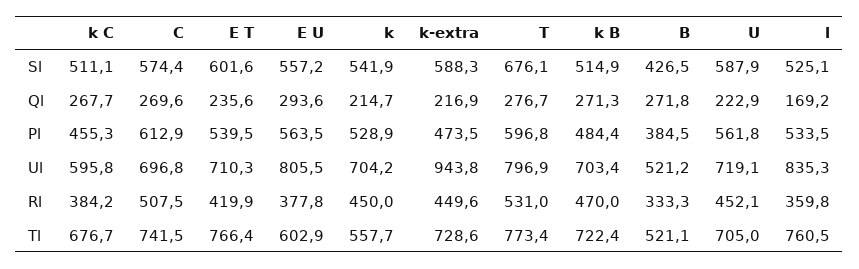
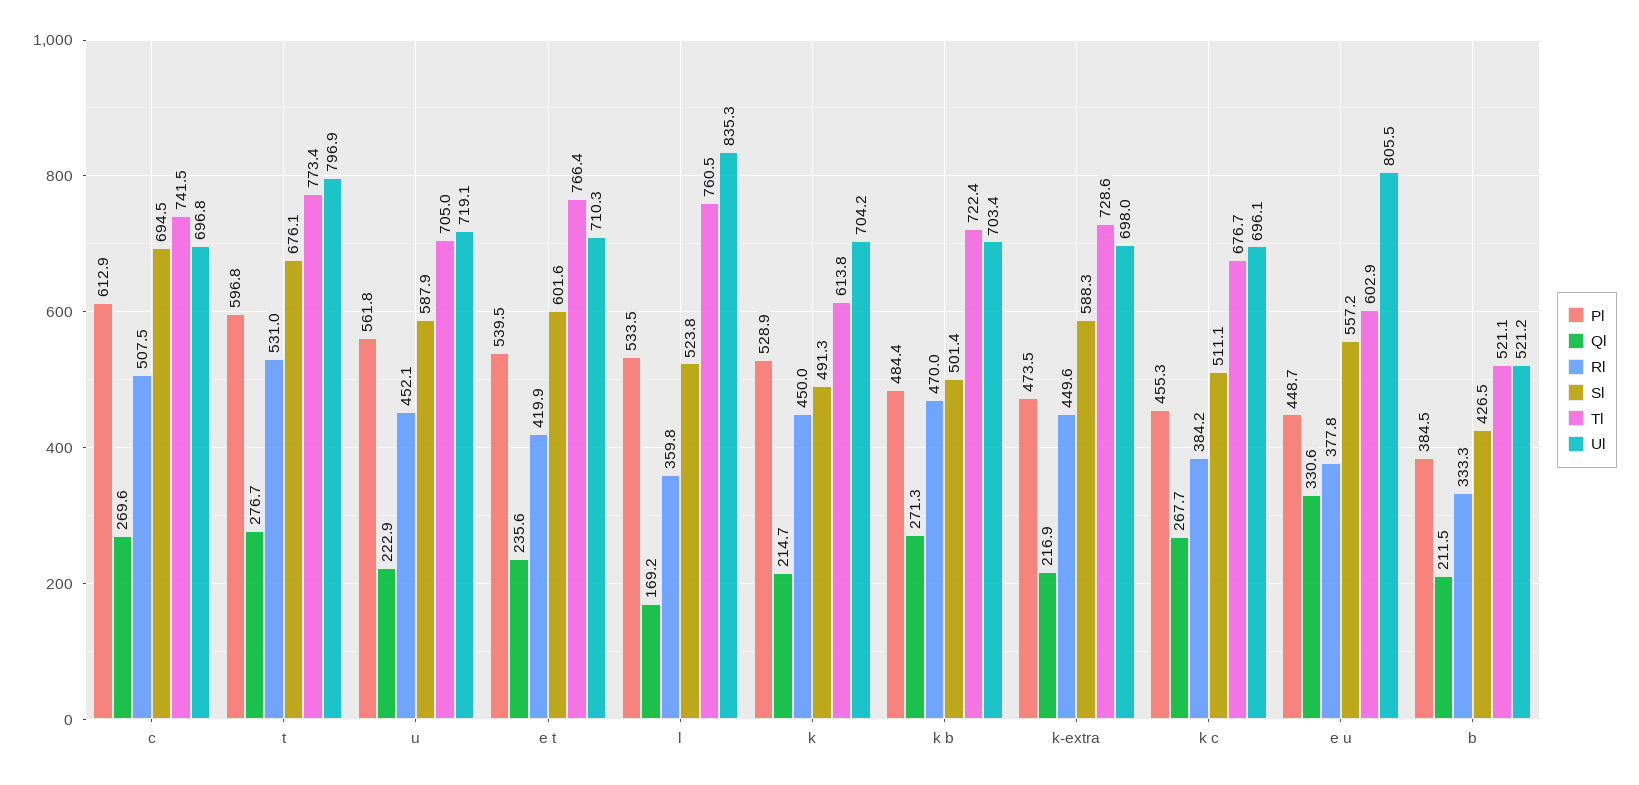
  {
    "Sl": {
      "k C": 511.1,
-     "C": 574.4,
+     "C": 694.5,
      "E T": 601.6,
      "E U": 557.2,
-     "k": 541.9,
+     "k": 491.3,
      "k-extra": 588.3,
      "T": 676.1,
-     "k B": 514.9,
+     "k B": 501.4,
      "B": 426.5,
      "U": 587.9,
-     "l": 525.1
+     "l": 523.8
    },
    "Ql": {
      "k C": 267.7,
      "C": 269.6,
      "E T": 235.6,
-     "E U": 293.6,
+     "E U": 330.6,
      "k": 214.7,
      "k-extra": 216.9,
      "T": 276.7,
      "k B": 271.3,
-     "B": 271.8,
+     "B": 211.5,
      "U": 222.9,
      "l": 169.2
    },
    "Pl": {
      "k C": 455.3,
      "C": 612.9,
      "E T": 539.5,
-     "E U": 563.5,
+     "E U": 448.7,
      "k": 528.9,
      "k-extra": 473.5,
      "T": 596.8,
      "k B": 484.4,
      "B": 384.5,
      "U": 561.8,
      "l": 533.5
    },
    "Ul": {
-     "k C": 595.8,
+     "k C": 696.1,
      "C": 696.8,
      "E T": 710.3,
      "E U": 805.5,
      "k": 704.2,
-     "k-extra": 943.8,
+     "k-extra": 698,
      "T": 796.9,
      "k B": 703.4,
      "B": 521.2,
      "U": 719.1,
      "l": 835.3
    },
    "Rl": {
      "k C": 384.2,
      "C": 507.5,
      "E T": 419.9,
      "E U": 377.8,
      "k": 450,
      "k-extra": 449.6,
      "T": 531,
      "k B": 470,
      "B": 333.3,
      "U": 452.1,
      "l": 359.8
    },
    "Tl": {
      "k C": 676.7,
      "C": 741.5,
      "E T": 766.4,
      "E U": 602.9,
-     "k": 557.7,
+     "k": 613.8,
      "k-extra": 728.6,
      "T": 773.4,
      "k B": 722.4,
      "B": 521.1,
      "U": 705,
      "l": 760.5
    }
  }

